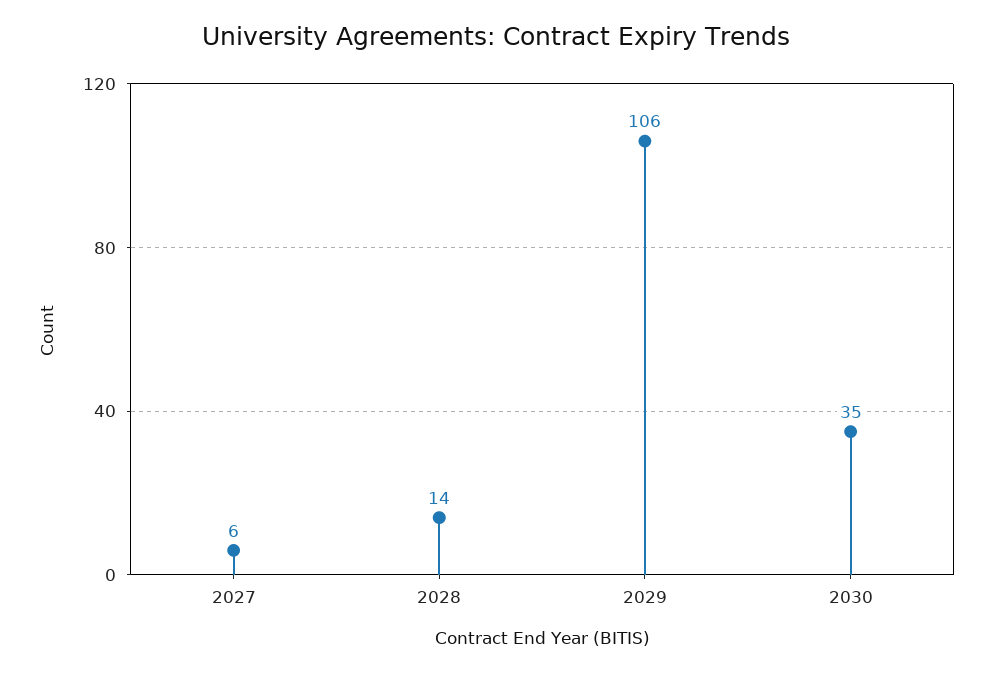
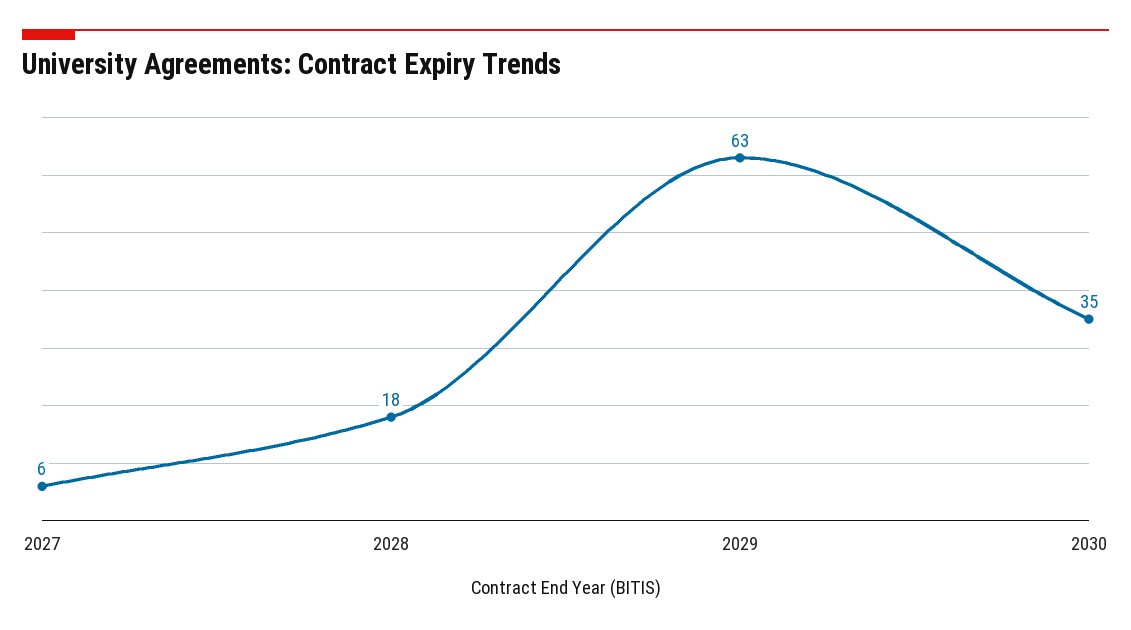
  {
    "2027": 6,
-   "2028": 14,
+   "2028": 18,
-   "2029": 106,
+   "2029": 63,
    "2030": 35
  }

